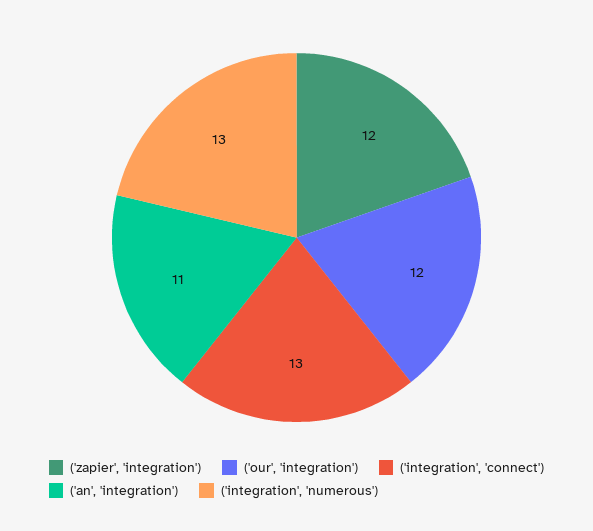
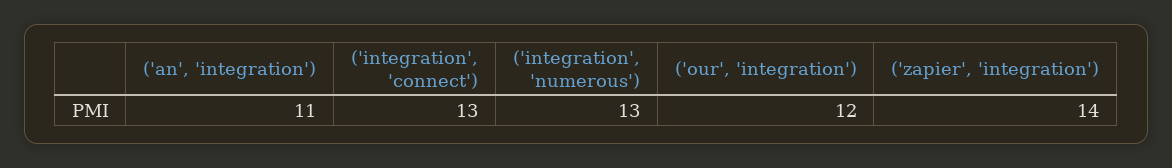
  {
-   "('zapier', 'integration')": 12,
+   "('zapier', 'integration')": 14,
    "('our', 'integration')": 12,
    "('integration', 'connect')": 13,
    "('an', 'integration')": 11,
    "('integration', 'numerous')": 13
  }

